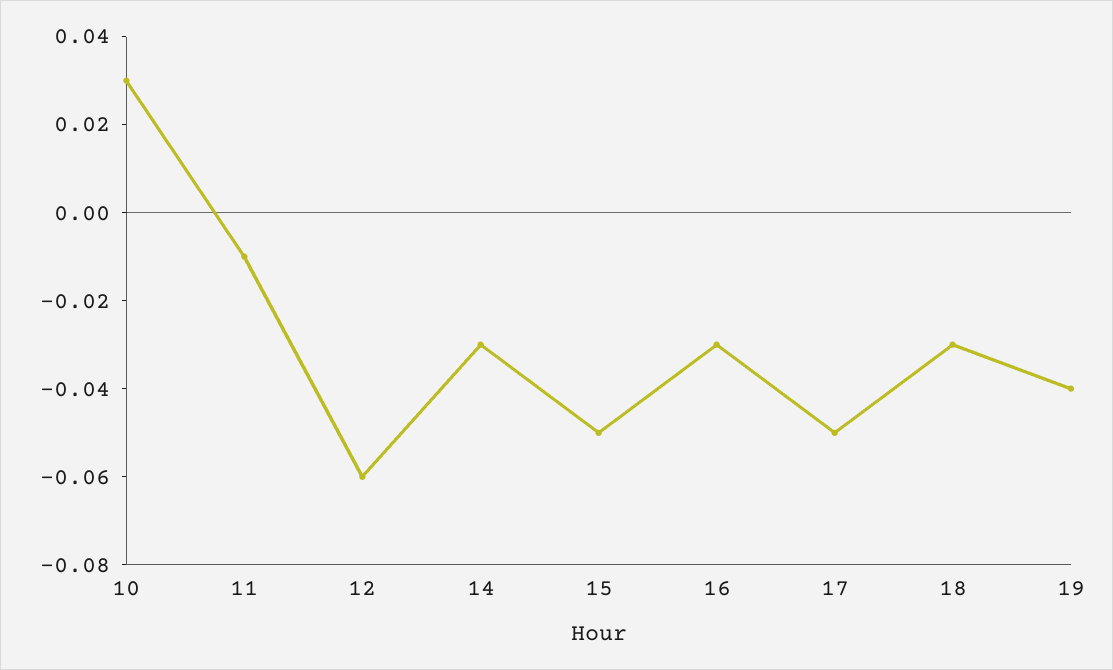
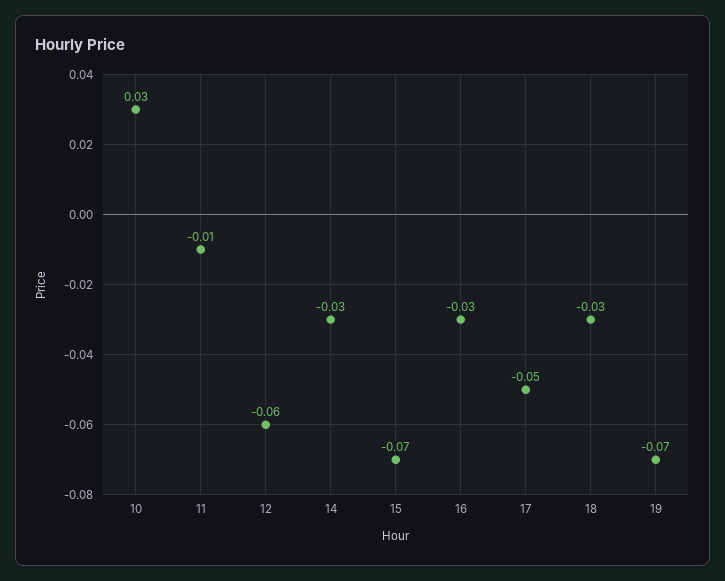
  {
    "10": 0.03,
    "11": -0.01,
    "12": -0.06,
    "14": -0.03,
-   "15": -0.05,
+   "15": -0.07,
    "16": -0.03,
    "17": -0.05,
    "18": -0.03,
-   "19": -0.04
+   "19": -0.07
  }

